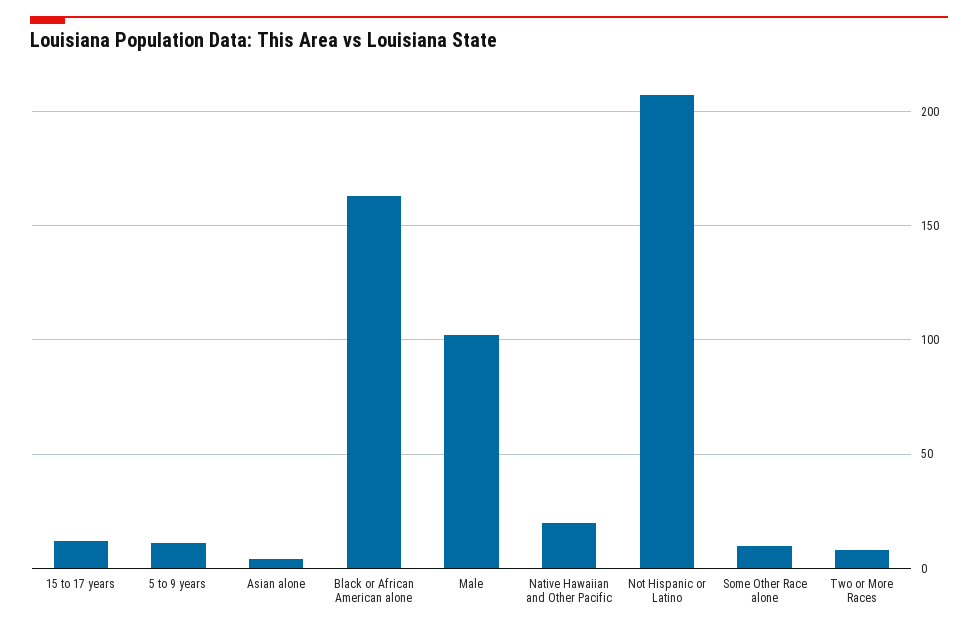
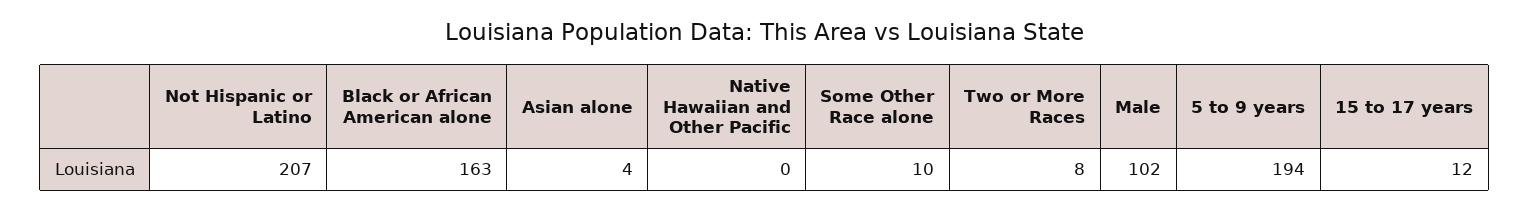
  {
    "15 to 17 years": 12,
-   "5 to 9 years": 10,
+   "5 to 9 years": 194,
    "Asian alone": 4,
    "Black or African American alone": 163,
    "Male": 102,
-   "Native Hawaiian and Other Pacific": 20,
+   "Native Hawaiian and Other Pacific": 0,
    "Not Hispanic or Latino": 207,
    "Some Other Race alone": 10,
    "Two or More Races": 8
  }

